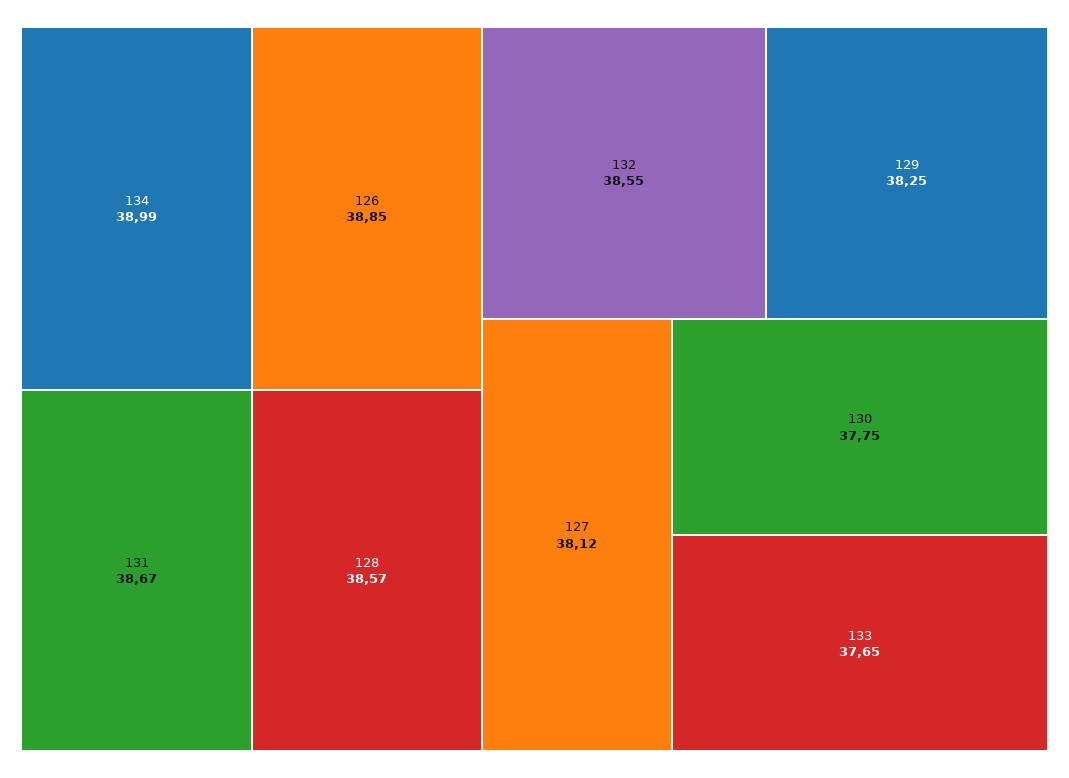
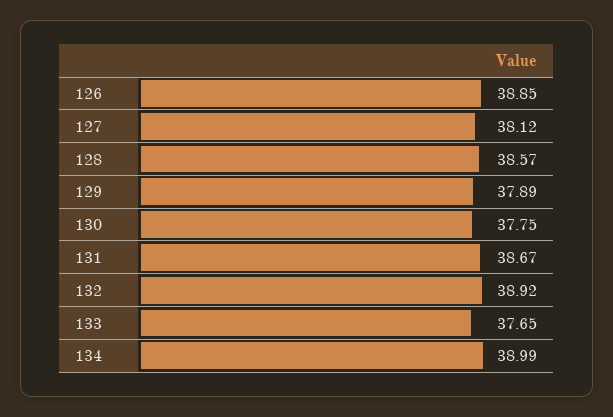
  {
    "134": 38.99,
    "126": 38.85,
    "131": 38.67,
    "128": 38.57,
-   "132": 38.55,
+   "132": 38.92,
-   "129": 38.25,
+   "129": 37.89,
    "127": 38.12,
    "130": 37.75,
    "133": 37.65
  }

